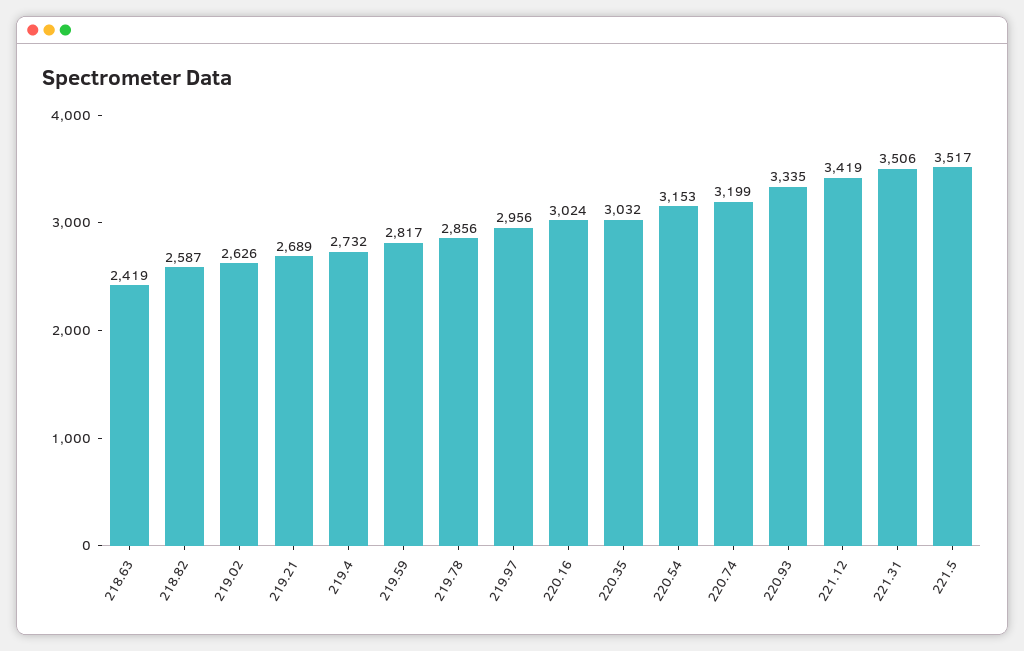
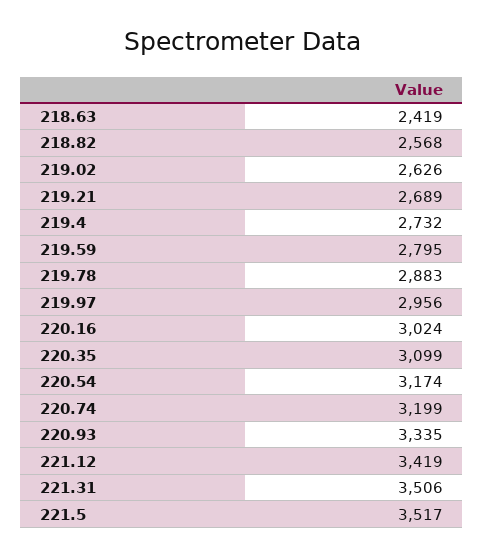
  {
    "218.63": 2419,
-   "218.82": 2587,
+   "218.82": 2568,
    "219.02": 2626,
    "219.21": 2689,
    "219.4": 2732,
-   "219.59": 2817,
+   "219.59": 2795,
-   "219.78": 2856,
+   "219.78": 2883,
    "219.97": 2956,
    "220.16": 3024,
-   "220.35": 3032,
+   "220.35": 3099,
-   "220.54": 3153,
+   "220.54": 3174,
    "220.74": 3199,
    "220.93": 3335,
    "221.12": 3419,
    "221.31": 3506,
    "221.5": 3517
  }

